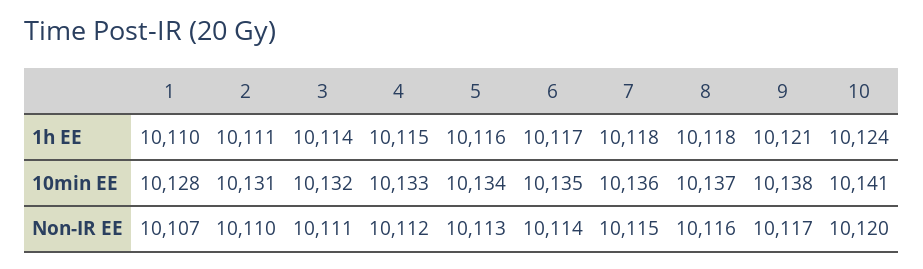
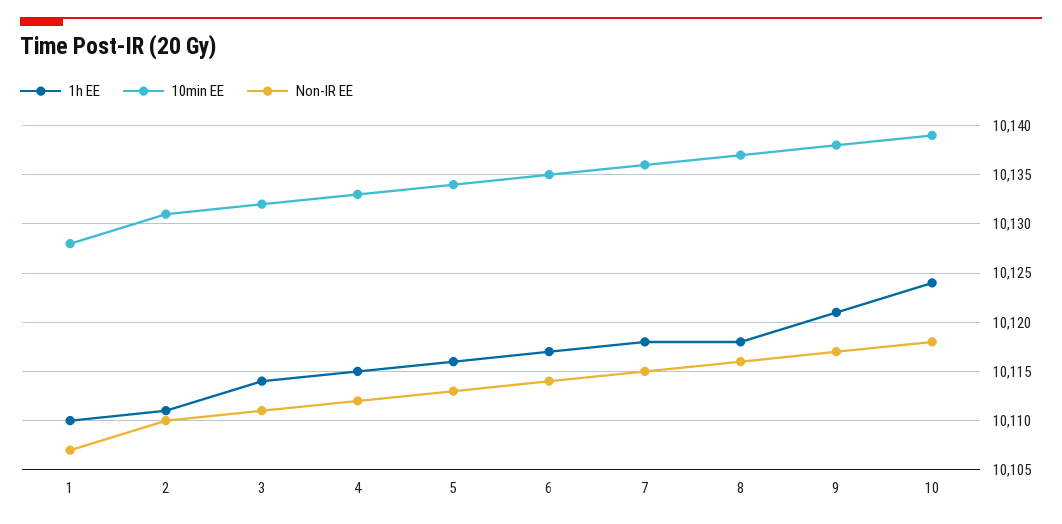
  {
    "1h EE": {
      "1": 10110,
      "2": 10111,
      "3": 10114,
      "4": 10115,
      "5": 10116,
      "6": 10117,
      "7": 10118,
      "8": 10118,
      "9": 10121,
      "10": 10124
    },
    "10min EE": {
      "1": 10128,
      "2": 10131,
      "3": 10132,
      "4": 10133,
      "5": 10134,
      "6": 10135,
      "7": 10136,
      "8": 10137,
      "9": 10138,
-     "10": 10141
+     "10": 10139
    },
    "Non-IR EE": {
      "1": 10107,
      "2": 10110,
      "3": 10111,
      "4": 10112,
      "5": 10113,
      "6": 10114,
      "7": 10115,
      "8": 10116,
      "9": 10117,
-     "10": 10120
+     "10": 10118
    }
  }

